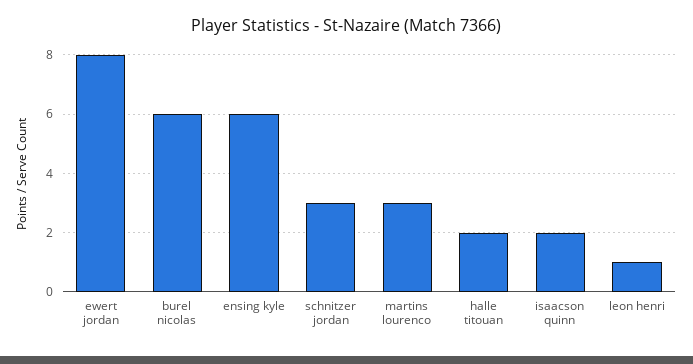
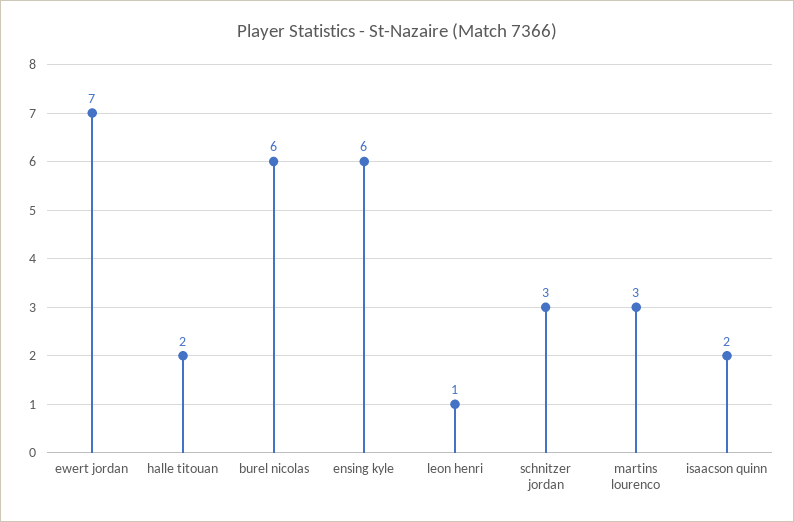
  {
-   "ewert jordan": 8,
+   "ewert jordan": 7,
    "burel nicolas": 6,
    "ensing kyle": 6,
    "schnitzer jordan": 3,
    "martins lourenco": 3,
    "halle titouan": 2,
    "isaacson quinn": 2,
    "leon henri": 1
  }

